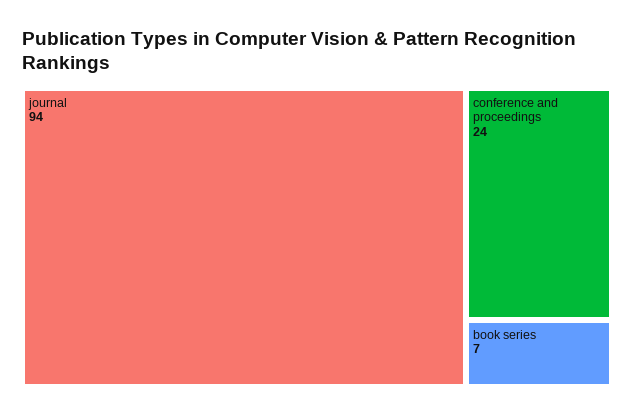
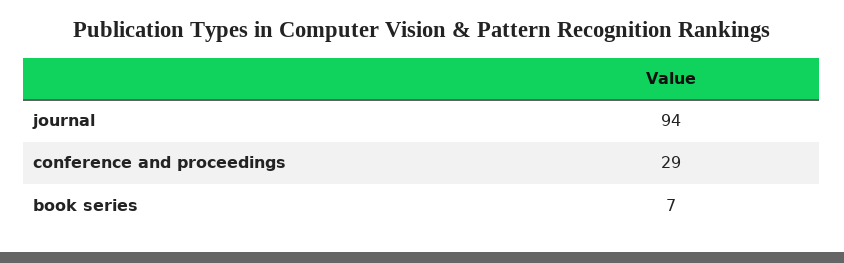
  {
    "journal": 94,
-   "conference and proceedings": 24,
+   "conference and proceedings": 29,
    "book series": 7
  }

